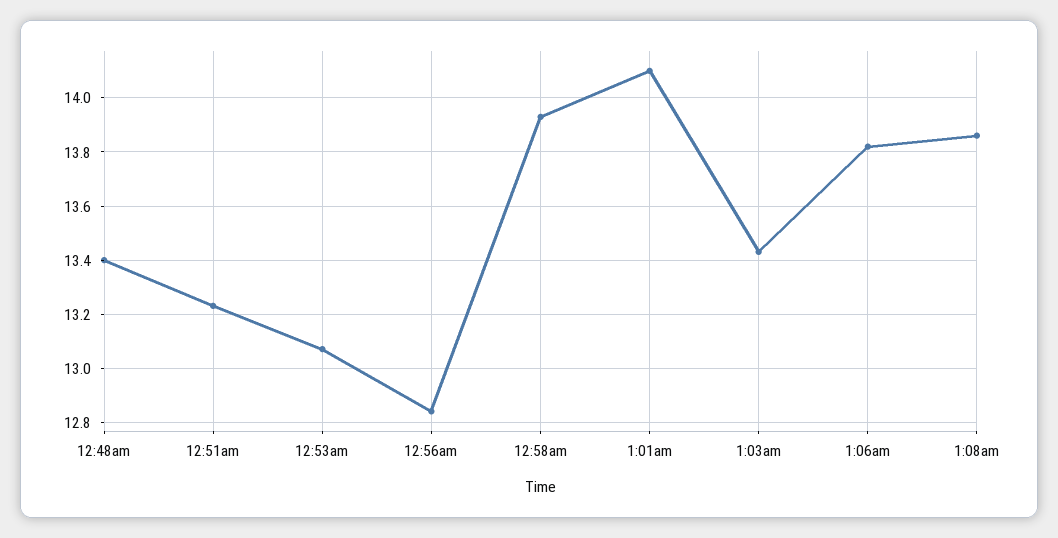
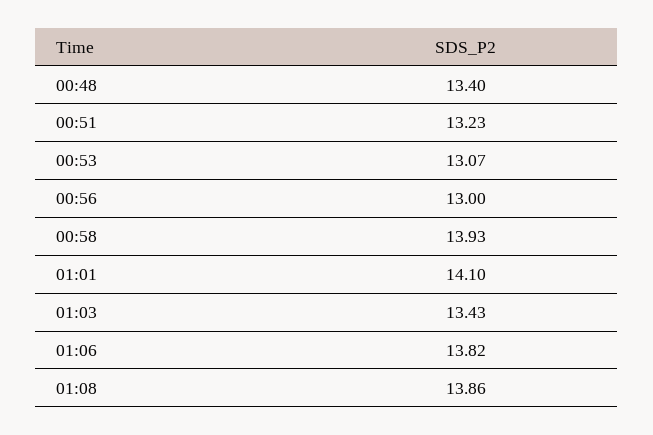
  {
    "12:48am": 13.4,
    "12:51am": 13.23,
    "12:53am": 13.07,
-   "12:56am": 12.85,
+   "12:56am": 13,
    "12:58am": 13.93,
    "1:01am": 14.1,
    "1:03am": 13.43,
    "1:06am": 13.82,
    "1:08am": 13.86
  }

